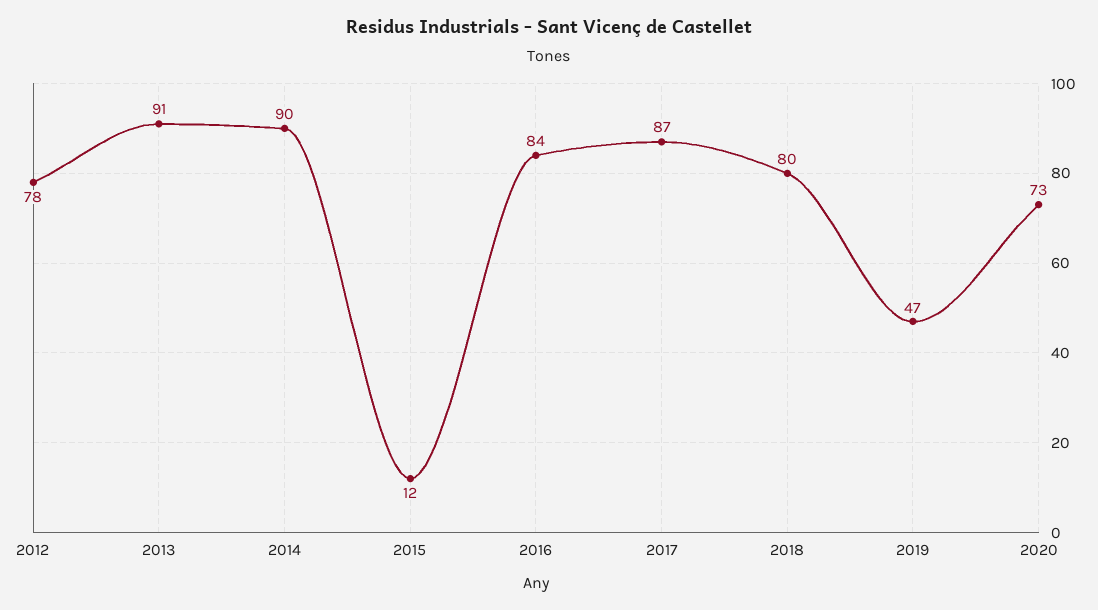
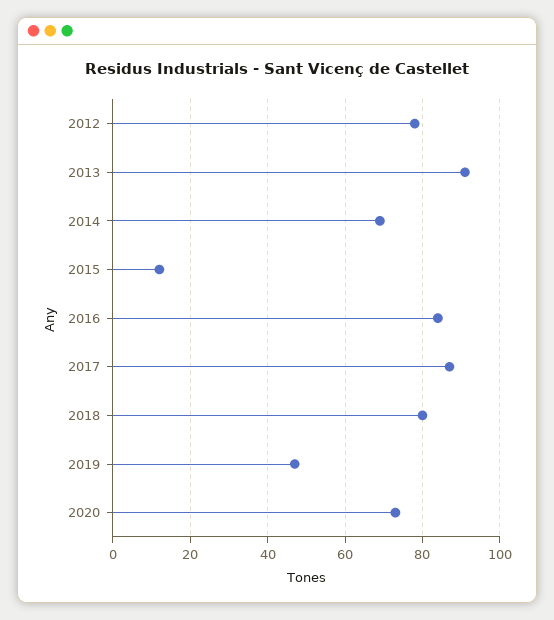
  {
    "2012": 78,
    "2013": 91,
-   "2014": 90,
+   "2014": 70,
    "2015": 12,
    "2016": 84,
    "2017": 87,
    "2018": 80,
    "2019": 47,
    "2020": 73
  }

